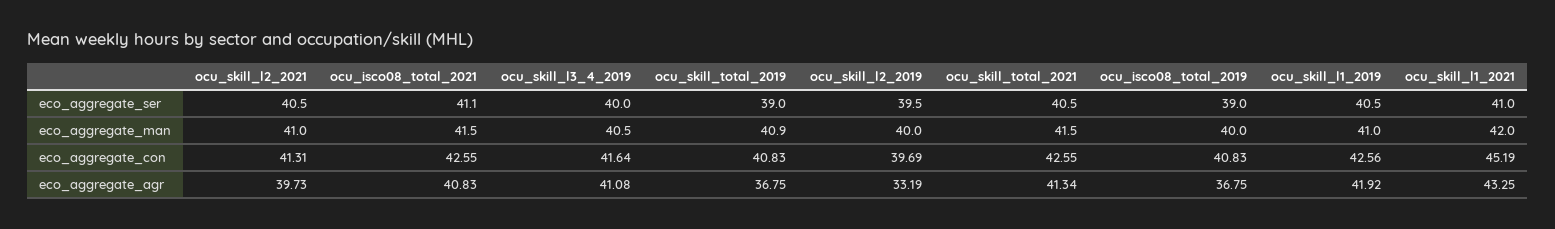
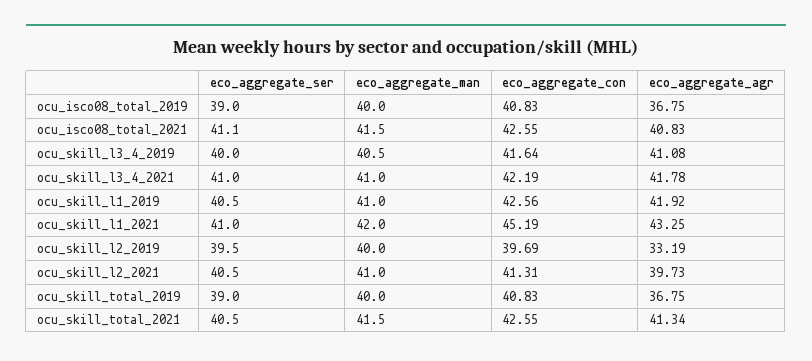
  {
    "ocu_skill_l2_2021": {
      "eco_aggregate_ser": 40.5,
      "eco_aggregate_man": 41,
      "eco_aggregate_con": 41.31,
      "eco_aggregate_agr": 39.73
    },
    "ocu_isco08_total_2021": {
      "eco_aggregate_ser": 41.1,
      "eco_aggregate_man": 41.5,
      "eco_aggregate_con": 42.55,
      "eco_aggregate_agr": 40.83
    },
    "ocu_skill_l3_4_2019": {
      "eco_aggregate_ser": 40,
      "eco_aggregate_man": 40.5,
      "eco_aggregate_con": 41.64,
      "eco_aggregate_agr": 41.08
    },
    "ocu_skill_total_2019": {
      "eco_aggregate_ser": 39,
-     "eco_aggregate_man": 40.9,
+     "eco_aggregate_man": 40,
      "eco_aggregate_con": 40.83,
      "eco_aggregate_agr": 36.75
    },
    "ocu_skill_l2_2019": {
      "eco_aggregate_ser": 39.5,
      "eco_aggregate_man": 40,
      "eco_aggregate_con": 39.69,
      "eco_aggregate_agr": 33.19
    },
    "ocu_skill_total_2021": {
      "eco_aggregate_ser": 40.5,
      "eco_aggregate_man": 41.5,
      "eco_aggregate_con": 42.55,
      "eco_aggregate_agr": 41.34
    },
    "ocu_isco08_total_2019": {
      "eco_aggregate_ser": 39,
      "eco_aggregate_man": 40,
      "eco_aggregate_con": 40.83,
      "eco_aggregate_agr": 36.75
    },
    "ocu_skill_l1_2019": {
      "eco_aggregate_ser": 40.5,
      "eco_aggregate_man": 41,
      "eco_aggregate_con": 42.56,
      "eco_aggregate_agr": 41.92
    },
    "ocu_skill_l1_2021": {
      "eco_aggregate_ser": 41,
      "eco_aggregate_man": 42,
      "eco_aggregate_con": 45.19,
      "eco_aggregate_agr": 43.25
-   }
+   },
+   "ocu_skill_l3_4_2021": {
+     "eco_aggregate_ser": 41,
+     "eco_aggregate_man": 41,
+     "eco_aggregate_con": 42.19,
+     "eco_aggregate_agr": 41.78
+   }
  }

